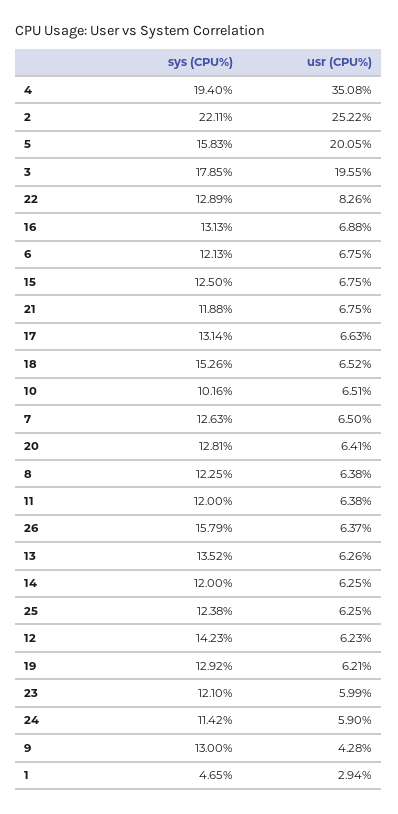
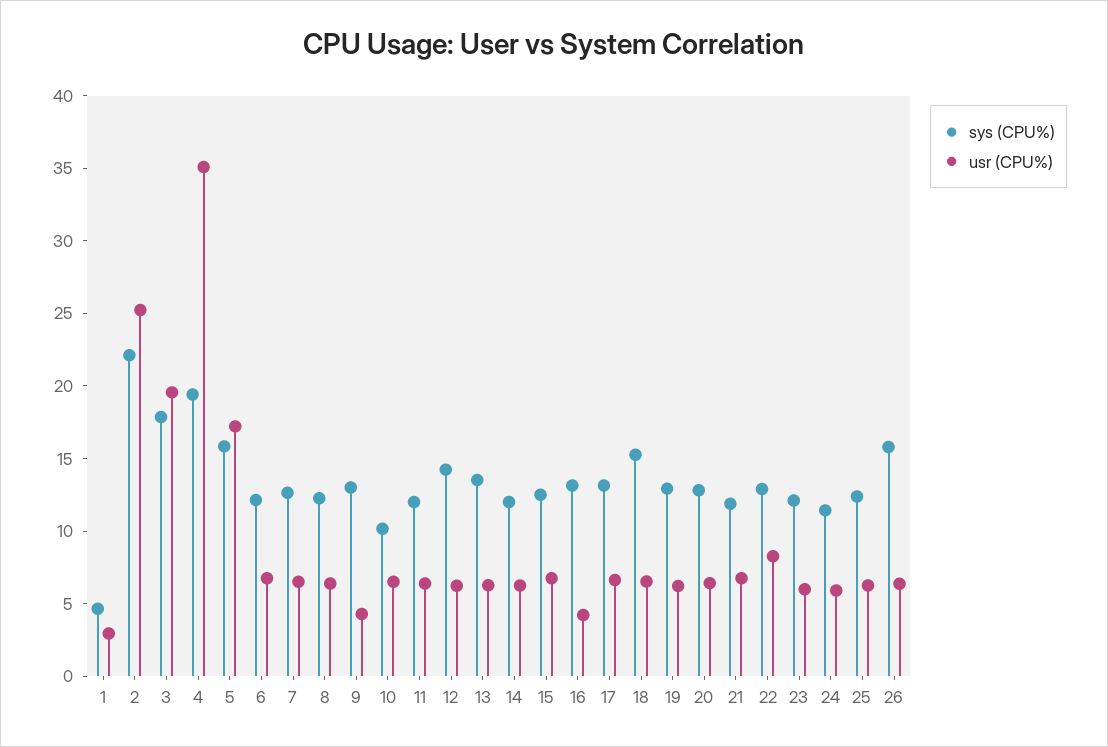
  {
    "sys (CPU%)": {
      "4": 19.4,
      "2": 22.11,
      "5": 15.83,
      "3": 17.85,
      "22": 12.89,
      "16": 13.13,
      "6": 12.13,
      "15": 12.5,
      "21": 11.88,
      "17": 13.14,
      "18": 15.26,
      "10": 10.16,
      "7": 12.63,
      "20": 12.81,
      "8": 12.25,
      "11": 12,
      "26": 15.79,
      "13": 13.52,
      "14": 12,
      "25": 12.38,
      "12": 14.23,
      "19": 12.92,
      "23": 12.1,
      "24": 11.42,
      "9": 13,
      "1": 4.65
    },
    "usr (CPU%)": {
      "4": 35.08,
      "2": 25.22,
-     "5": 20.05,
+     "5": 17,
      "3": 19.55,
      "22": 8.26,
-     "16": 6.88,
+     "16": 4,
      "6": 6.75,
      "15": 6.75,
      "21": 6.75,
      "17": 6.63,
      "18": 6.52,
      "10": 6.51,
      "7": 6.5,
      "20": 6.41,
      "8": 6.38,
      "11": 6.38,
      "26": 6.37,
      "13": 6.26,
      "14": 6.25,
      "25": 6.25,
      "12": 6.23,
      "19": 6.21,
      "23": 5.99,
      "24": 5.9,
      "9": 4.28,
      "1": 2.94
    }
  }

